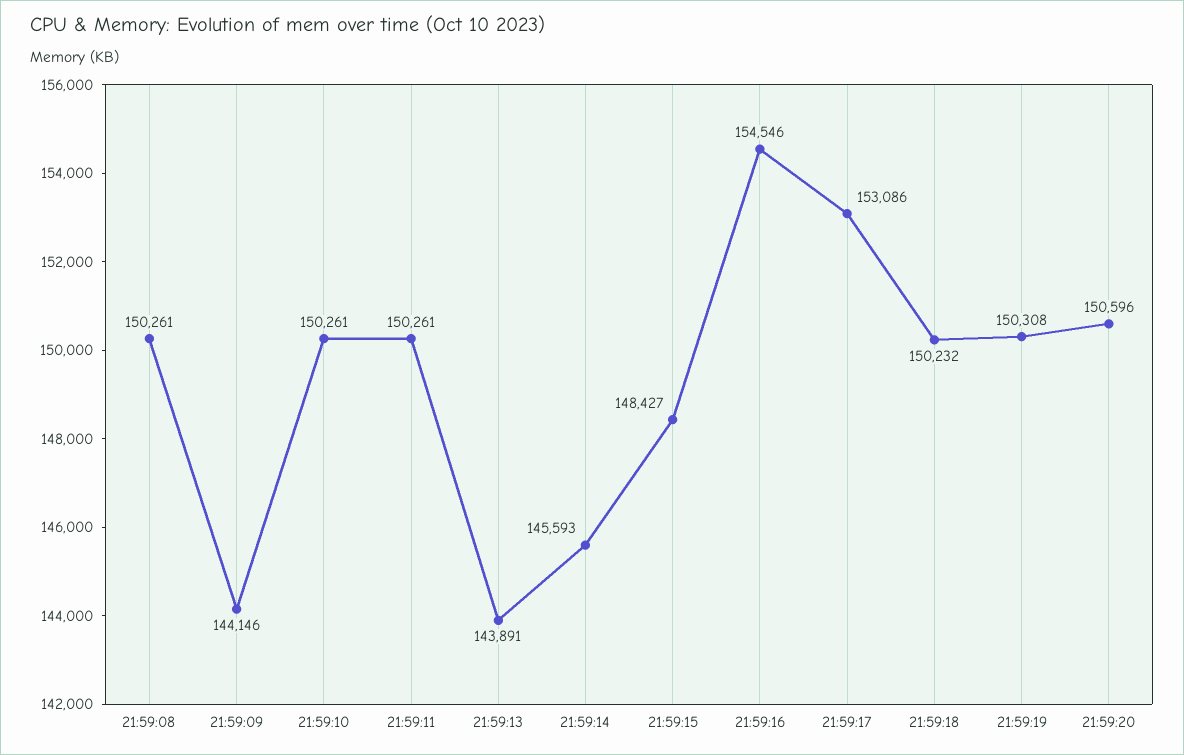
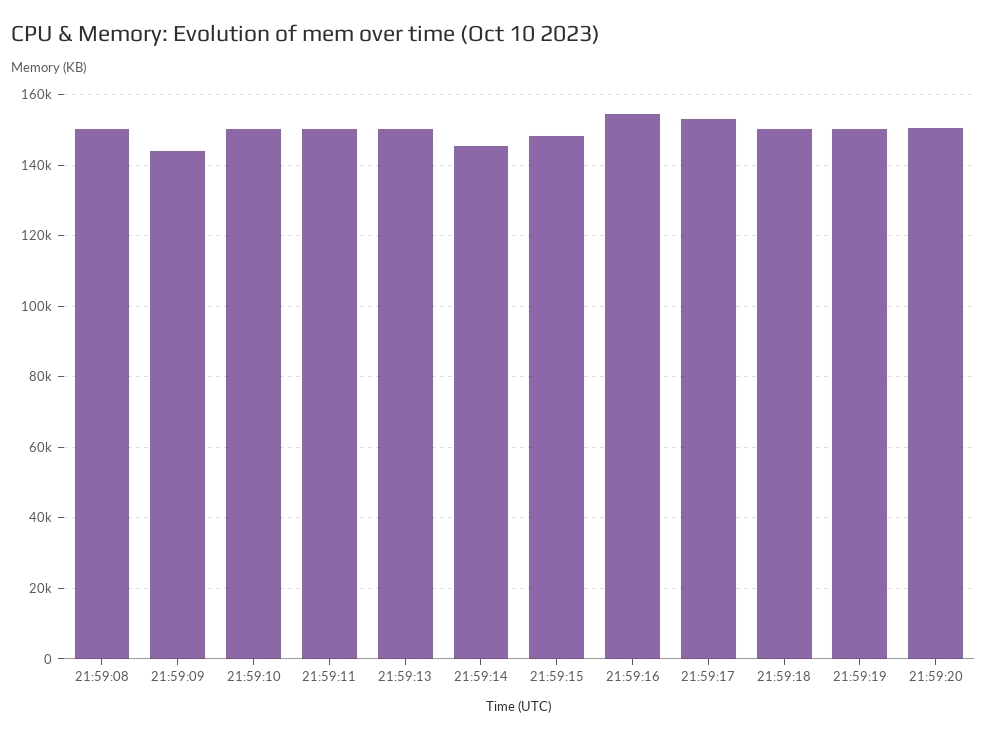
  {
    "21:59:08": 150261,
    "21:59:09": 144146,
    "21:59:10": 150261,
    "21:59:11": 150261,
-   "21:59:13": 143891,
+   "21:59:13": 150000,
    "21:59:14": 145593,
    "21:59:15": 148427,
    "21:59:16": 154546,
    "21:59:17": 153086,
    "21:59:18": 150232,
    "21:59:19": 150308,
    "21:59:20": 150596
  }

